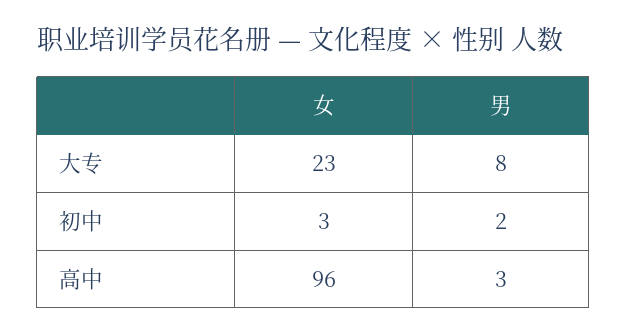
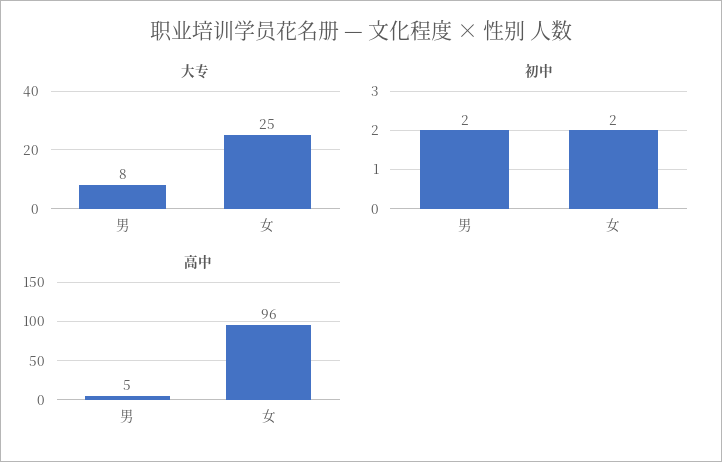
  {
    "大专": {
-     "女": 23,
+     "女": 25,
      "男": 8
    },
    "初中": {
-     "女": 3,
+     "女": 2,
      "男": 2
    },
    "高中": {
      "女": 96,
-     "男": 3
+     "男": 5
    }
  }

